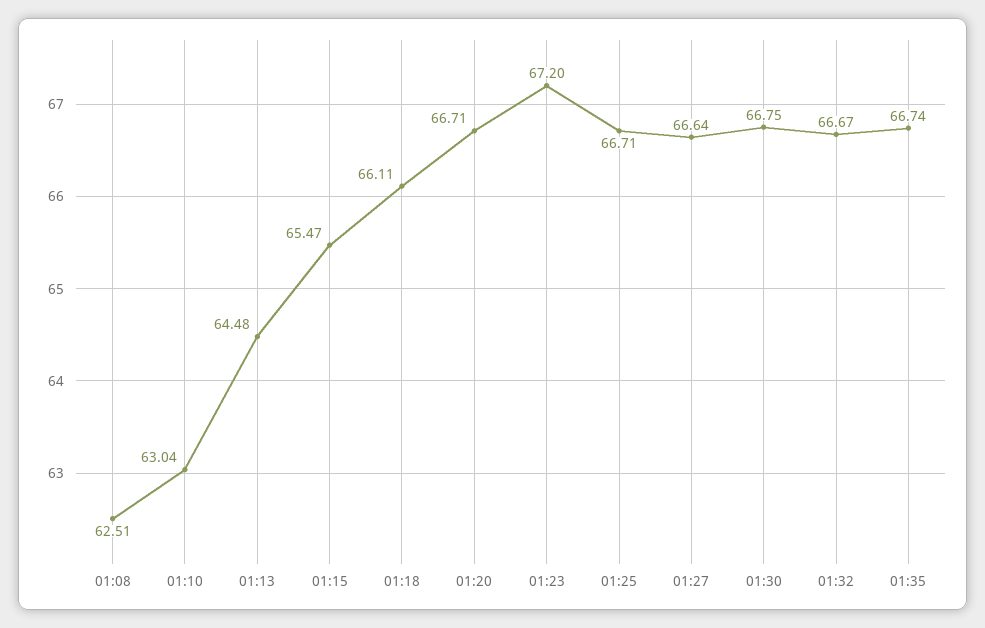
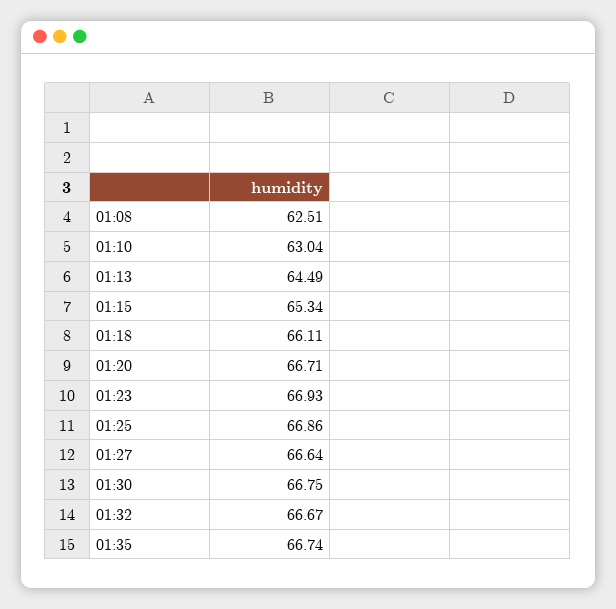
  {
    "01:08": 62.51,
    "01:10": 63.04,
-   "01:13": 64.48,
+   "01:13": 64.49,
-   "01:15": 65.47,
+   "01:15": 65.34,
    "01:18": 66.11,
    "01:20": 66.71,
-   "01:23": 67.2,
+   "01:23": 66.93,
-   "01:25": 66.71,
+   "01:25": 66.86,
    "01:27": 66.64,
    "01:30": 66.75,
    "01:32": 66.67,
    "01:35": 66.74
  }

